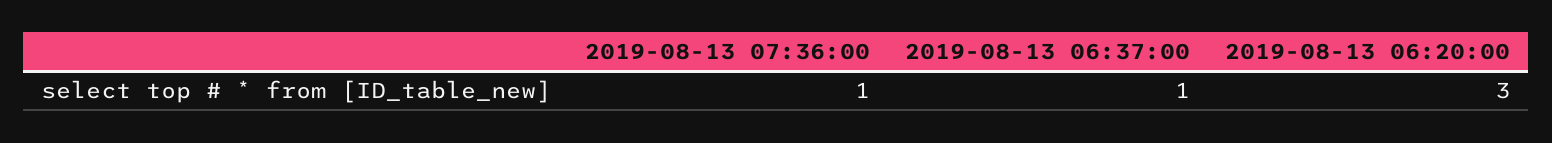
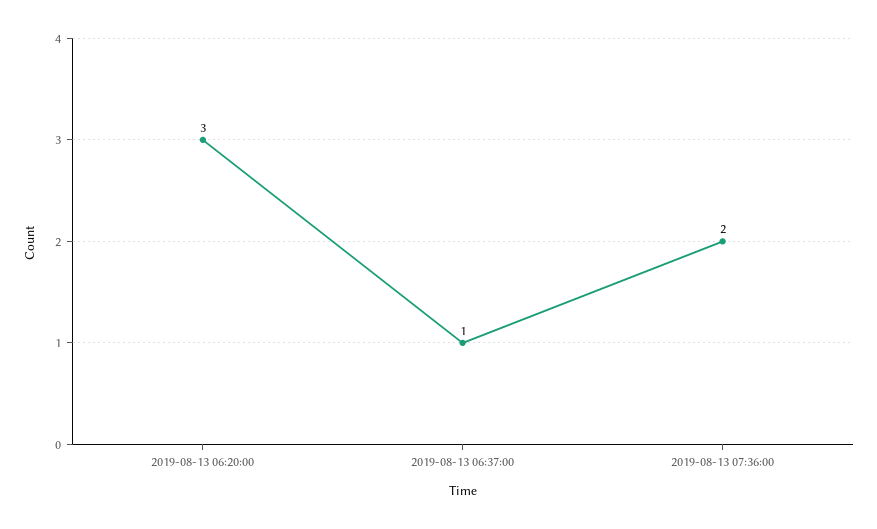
  {
-   "2019-08-13 07:36:00": 1,
+   "2019-08-13 07:36:00": 2,
    "2019-08-13 06:37:00": 1,
    "2019-08-13 06:20:00": 3
  }

